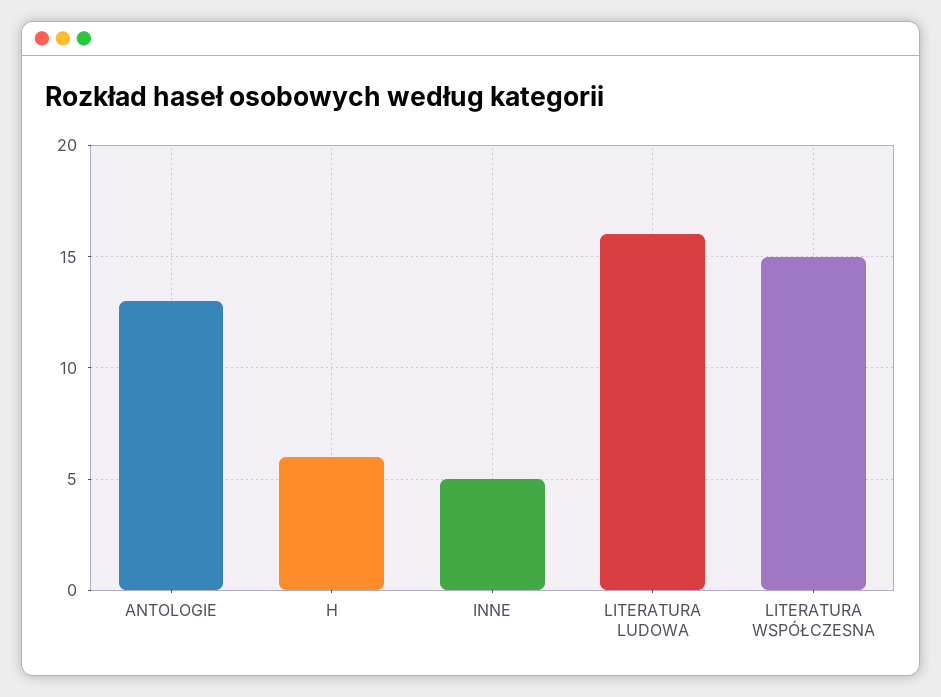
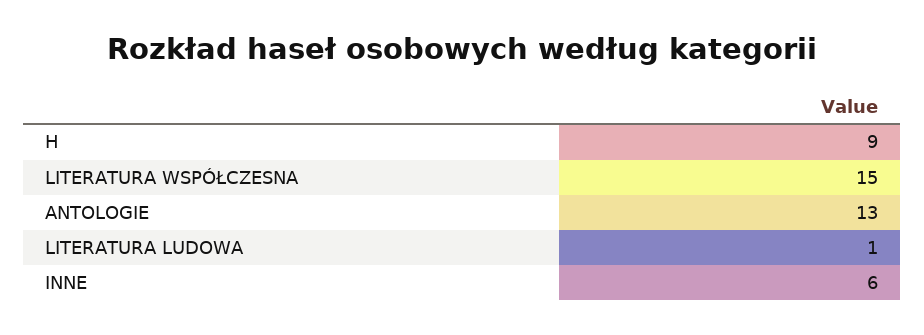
  {
    "ANTOLOGIE": 13,
-   "H": 6,
+   "H": 9,
-   "INNE": 5,
+   "INNE": 6,
-   "LITERATURA LUDOWA": 16,
+   "LITERATURA LUDOWA": 1,
    "LITERATURA WSPÓŁCZESNA": 15
  }

